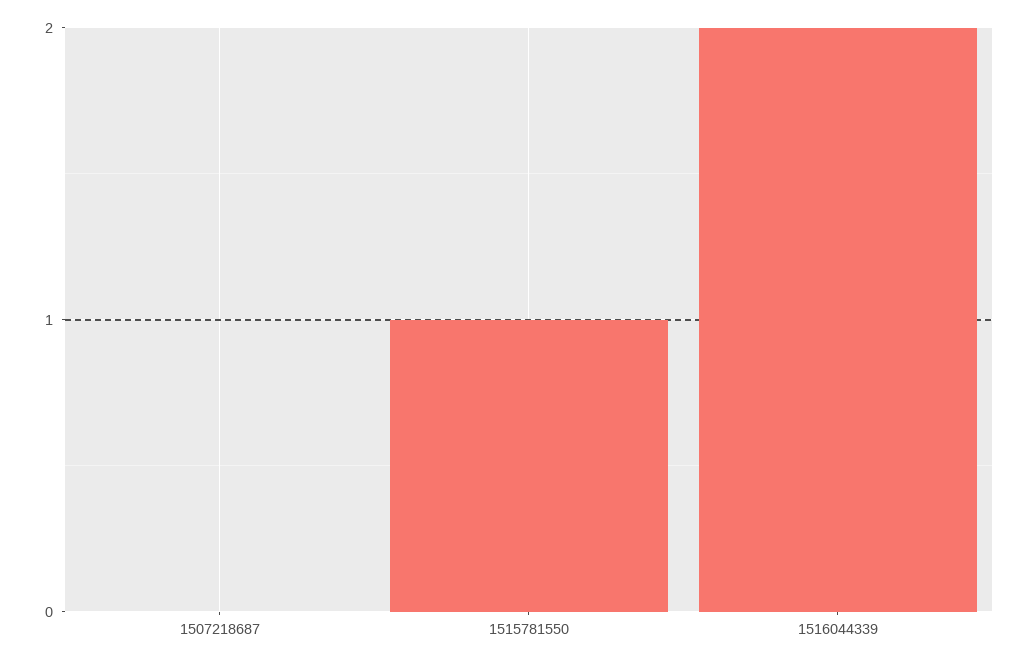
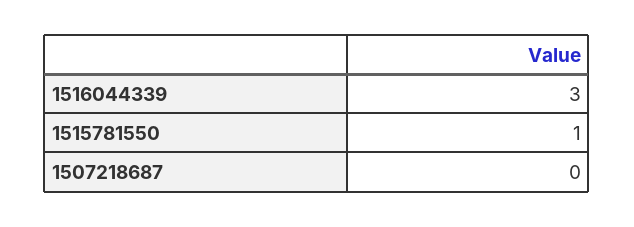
  {
    "1507218687": 0,
    "1515781550": 1,
-   "1516044339": 2
+   "1516044339": 3
  }

